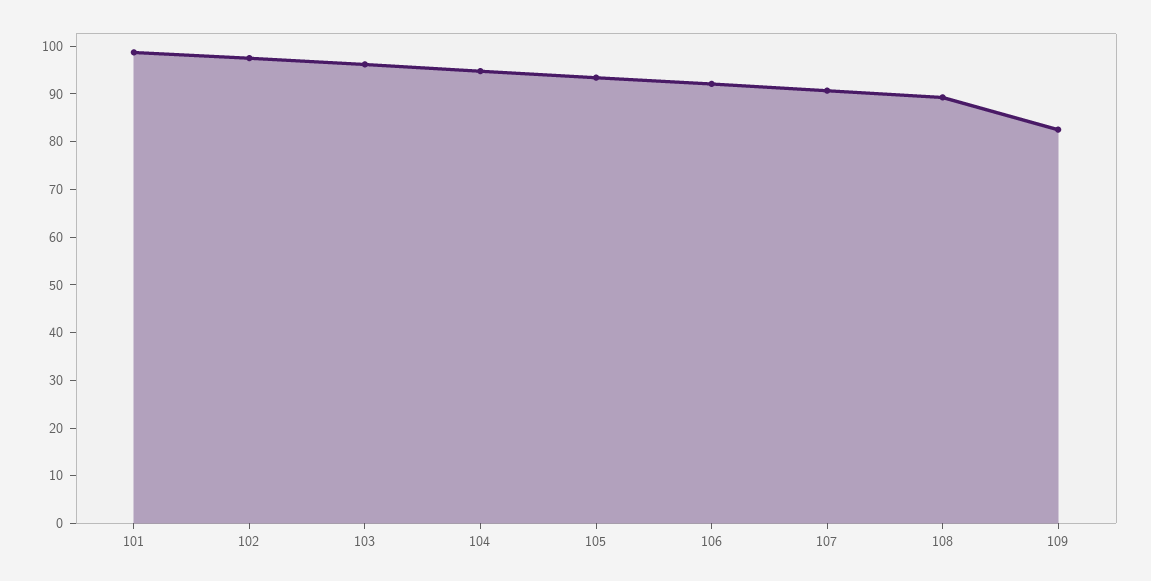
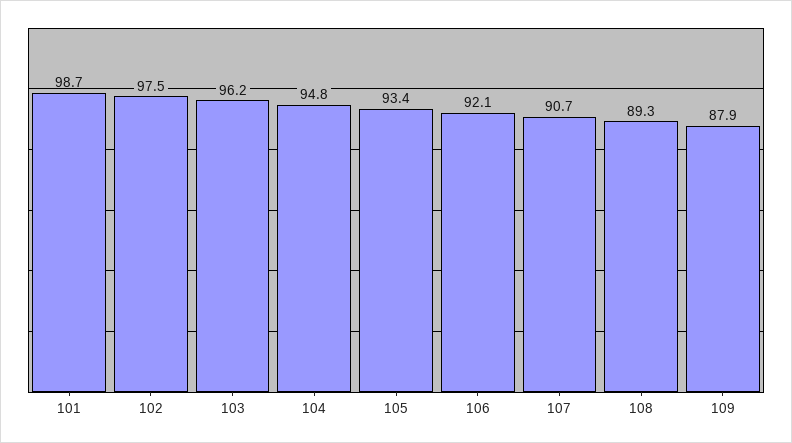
  {
    "101": 98.7,
    "102": 97.5,
    "103": 96.2,
    "104": 94.8,
    "105": 93.4,
    "106": 92.1,
    "107": 90.7,
    "108": 89.3,
-   "109": 82
+   "109": 87.9
  }

